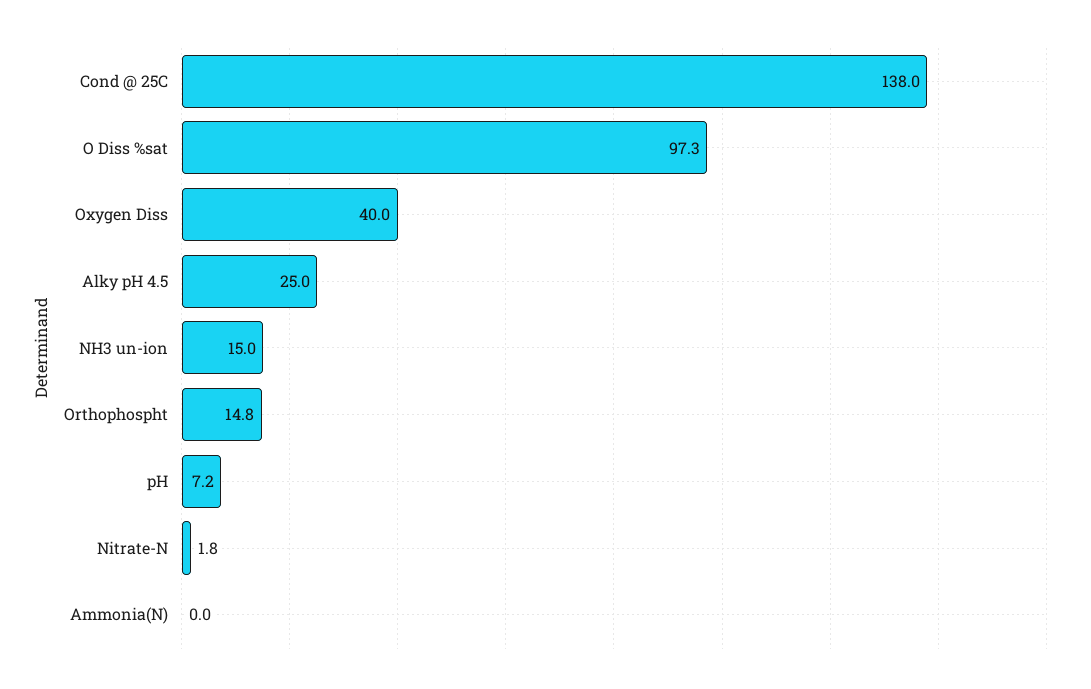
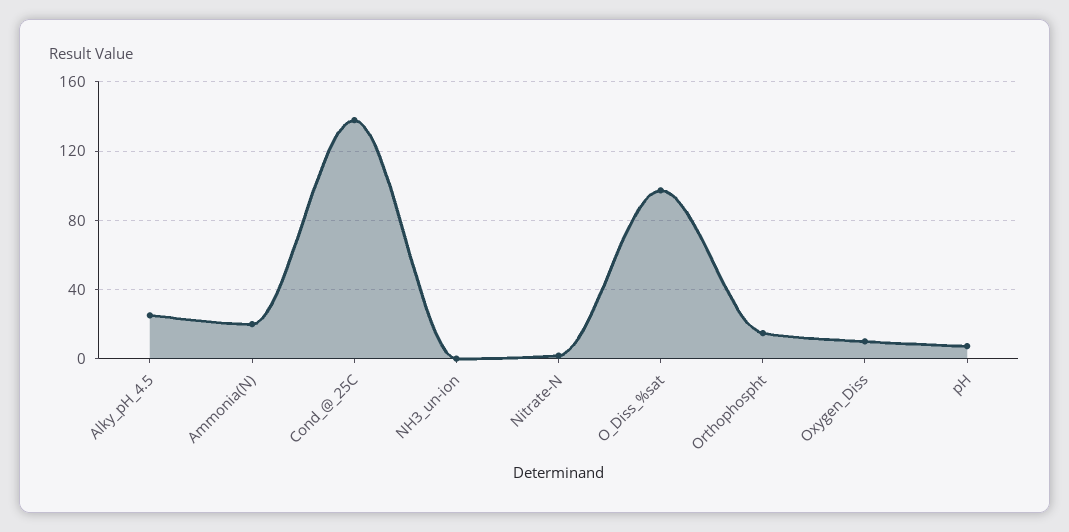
  {
    "Cond @ 25C": 138,
    "O Diss %sat": 97.3,
-   "Oxygen Diss": 40,
+   "Oxygen Diss": 10,
    "Alky pH 4.5": 25,
-   "NH3 un-ion": 15,
+   "NH3 un-ion": 0,
    "Orthophospht": 14.8,
    "pH": 7.2,
    "Nitrate-N": 1.8,
-   "Ammonia(N)": 0
+   "Ammonia(N)": 20
  }

